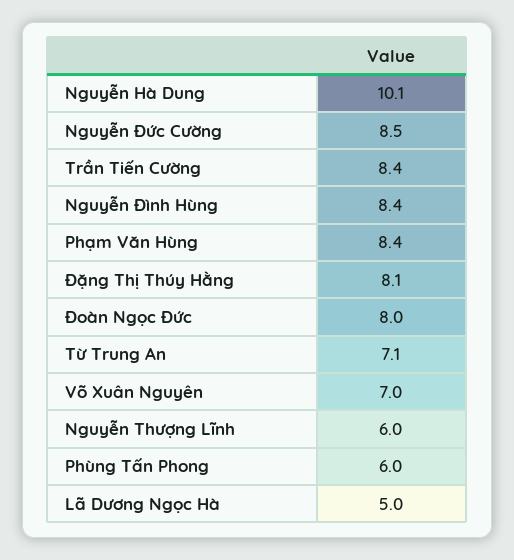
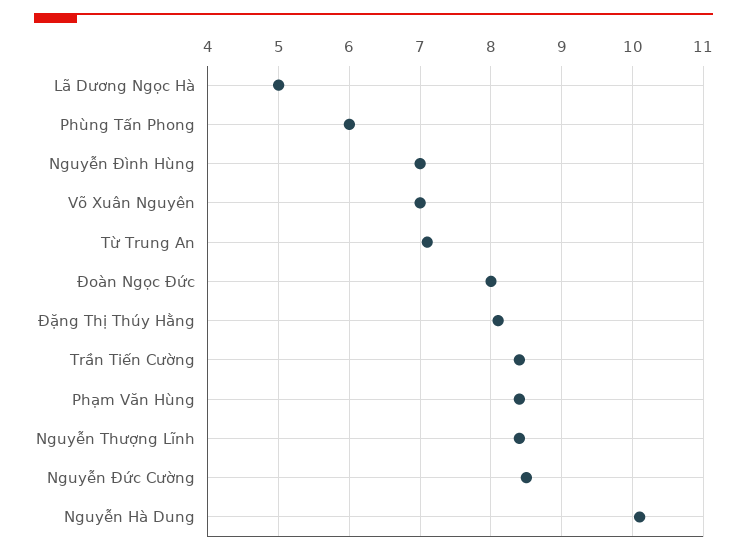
  {
    "Nguyễn Hà Dung": 10.1,
    "Nguyễn Đức Cường": 8.5,
    "Trần Tiến Cường": 8.4,
-   "Nguyễn Đình Hùng": 8.4,
+   "Nguyễn Đình Hùng": 7,
    "Phạm Văn Hùng": 8.4,
    "Đặng Thị Thúy Hằng": 8.1,
    "Đoàn Ngọc Đức": 8,
    "Từ Trung An": 7.1,
    "Võ Xuân Nguyên": 7,
-   "Nguyễn Thượng Lĩnh": 6,
+   "Nguyễn Thượng Lĩnh": 8.4,
    "Phùng Tấn Phong": 6,
    "Lã Dương Ngọc Hà": 5
  }

